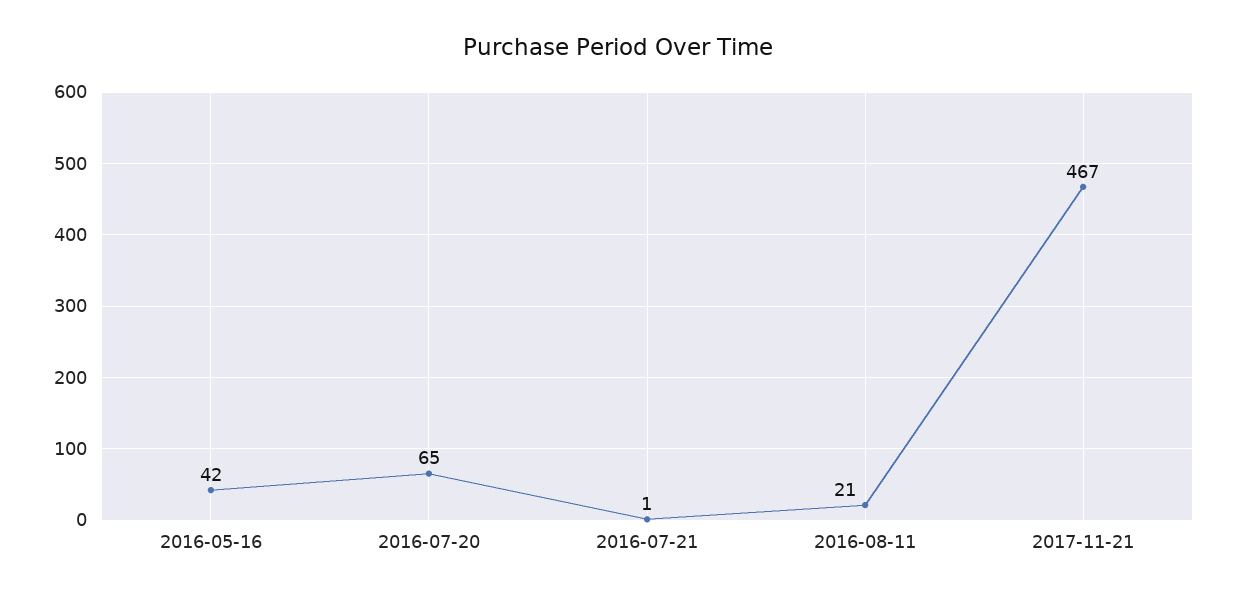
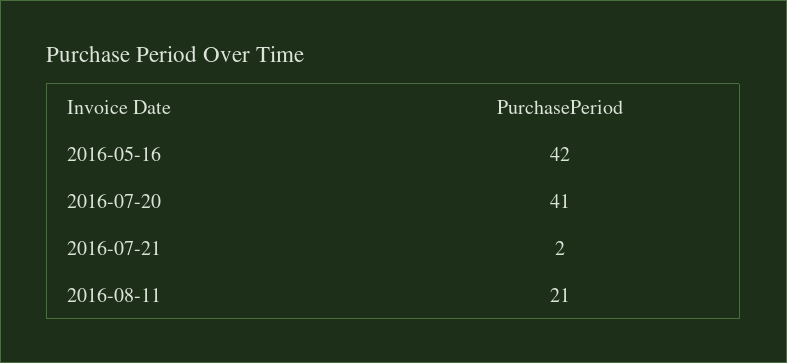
  {
    "2016-05-16": 42,
-   "2016-07-20": 65,
+   "2016-07-20": 41,
-   "2016-07-21": 1,
+   "2016-07-21": 2,
-   "2016-08-11": 21,
+   "2016-08-11": 21
-   "2017-11-21": 467
  }

